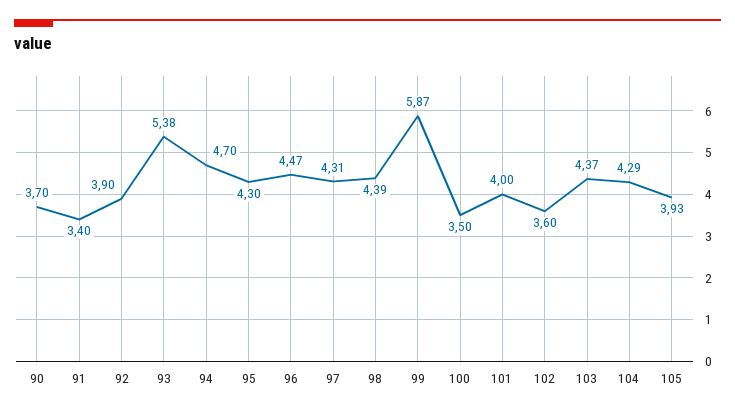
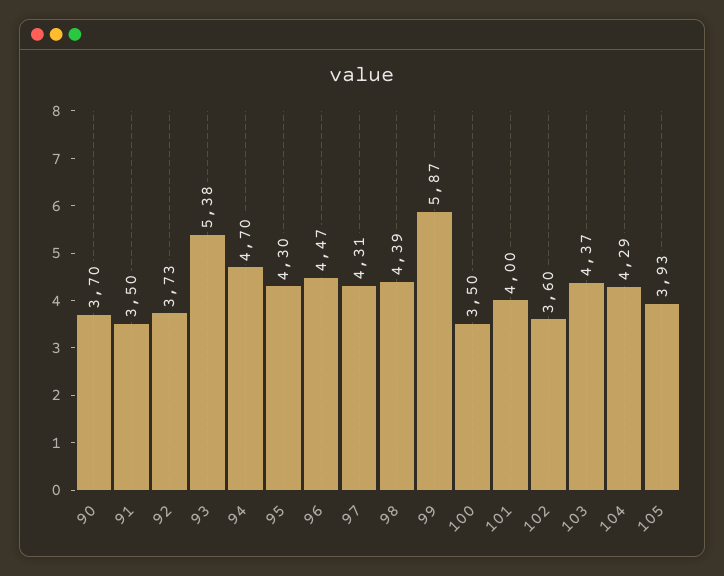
  {
    "90": 3.7,
-   "91": 3.4,
+   "91": 3.5,
-   "92": 3.9,
+   "92": 3.73,
    "93": 5.38,
    "94": 4.7,
    "95": 4.3,
    "96": 4.47,
    "97": 4.31,
    "98": 4.39,
    "99": 5.87,
    "100": 3.5,
    "101": 4,
    "102": 3.6,
    "103": 4.37,
    "104": 4.29,
    "105": 3.93
  }

